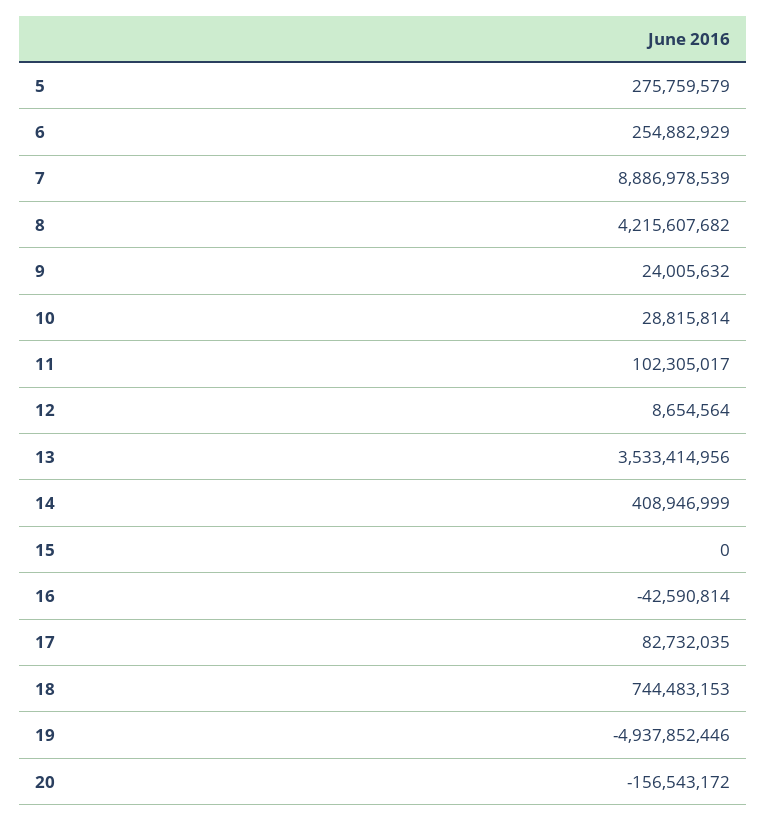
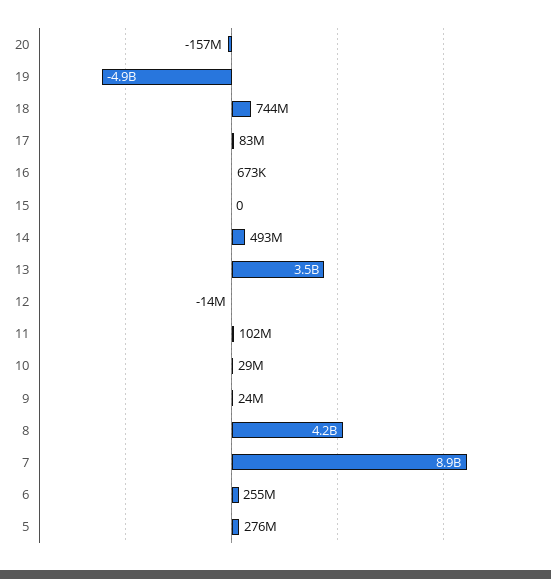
  {
    "5": 275759579,
    "6": 254882929,
    "7": 8886978539,
    "8": 4215607682,
    "9": 24005632,
    "10": 28815814,
    "11": 102305017,
-   "12": 8654564,
+   "12": -14000000,
    "13": 3533414956,
-   "14": 408946999,
+   "14": 493000000,
    "15": 0,
-   "16": -42590814,
+   "16": 673000,
    "17": 82732035,
    "18": 744483153,
    "19": -4937852446,
    "20": -156543172
  }

